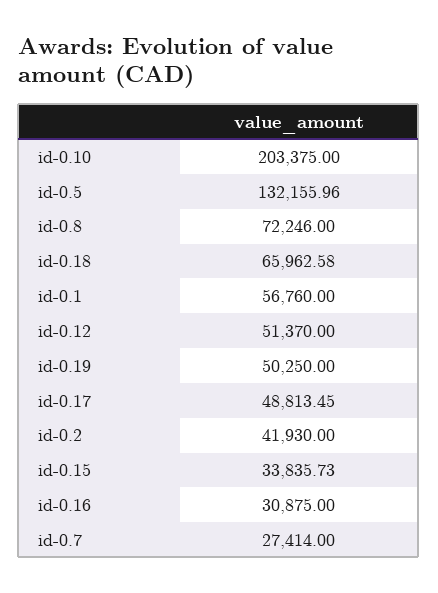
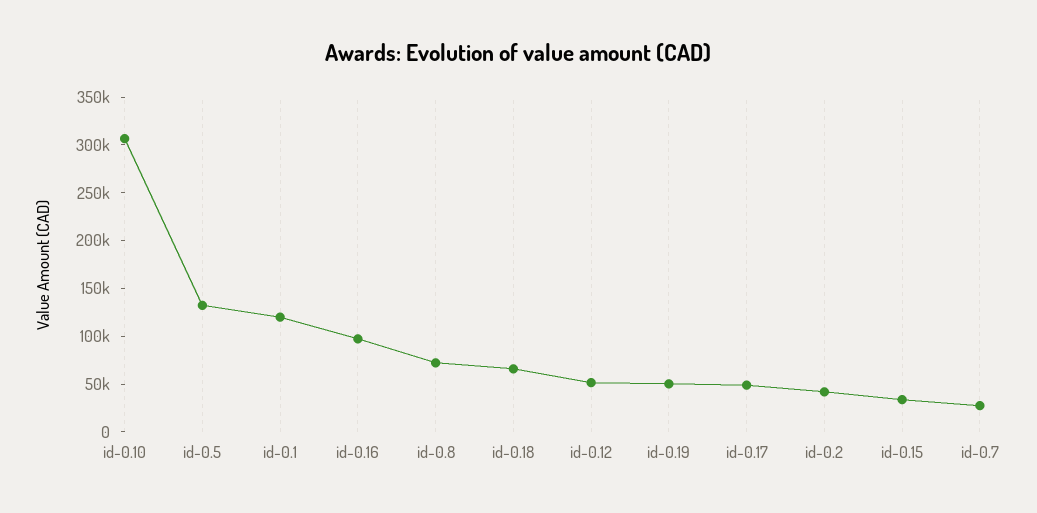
  {
-   "id-0.10": 203375,
+   "id-0.10": 310000,
    "id-0.5": 132155.96,
    "id-0.8": 72246,
    "id-0.18": 65962.58,
-   "id-0.1": 56760,
+   "id-0.1": 120000,
    "id-0.12": 51370,
    "id-0.19": 50250,
    "id-0.17": 48813.45,
    "id-0.2": 41930,
    "id-0.15": 33835.73,
-   "id-0.16": 30875,
+   "id-0.16": 100000,
    "id-0.7": 27414
  }

